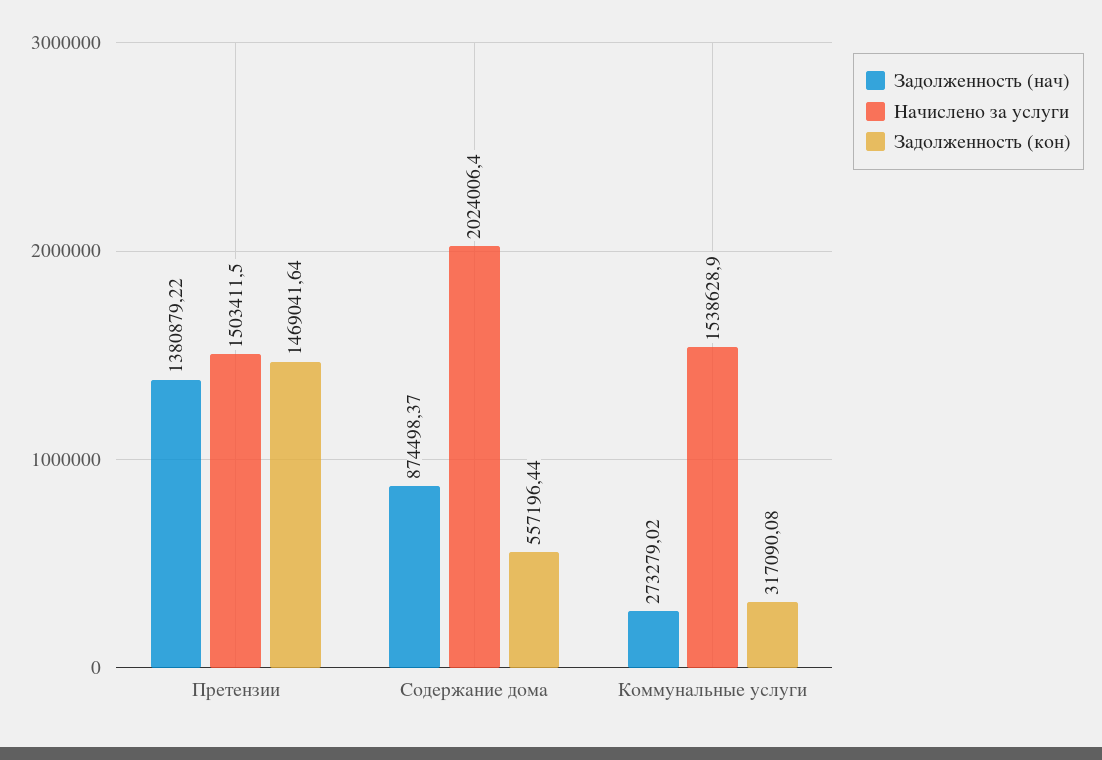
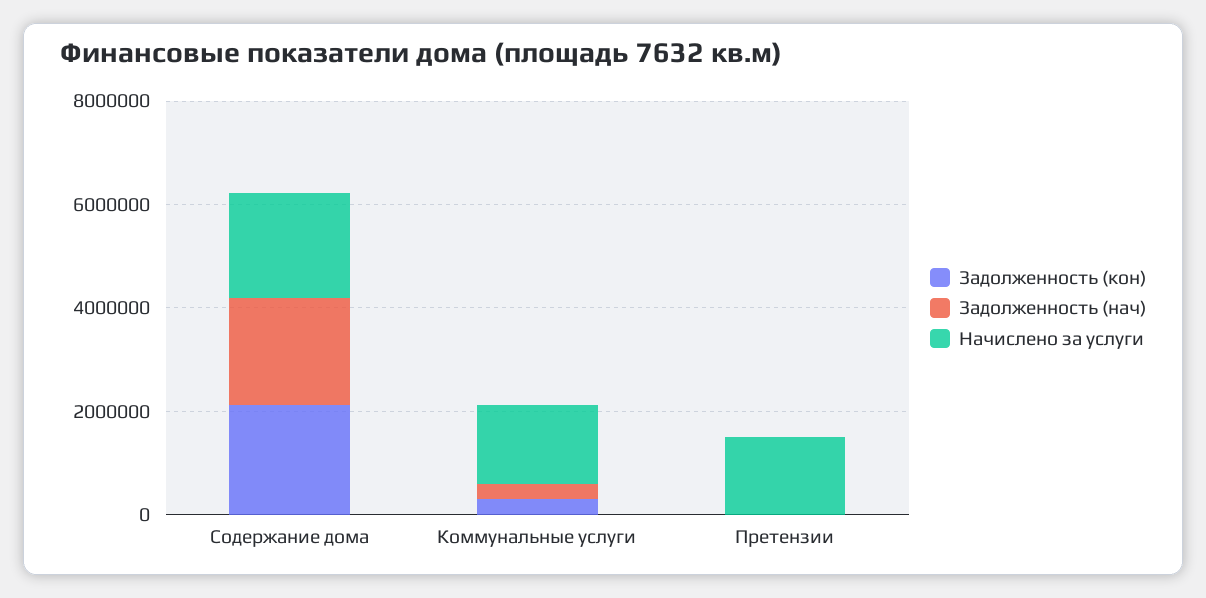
  {
    "Задолженность (нач)": {
-     "Претензии": 1380879.22,
+     "Претензии": 0,
-     "Содержание дома": 874498.37,
+     "Содержание дома": 2000000,
      "Коммунальные услуги": 273279.02
    },
    "Начислено за услуги": {
      "Претензии": 1503411.5,
      "Содержание дома": 2024006.4,
      "Коммунальные услуги": 1538628.9
    },
    "Задолженность (кон)": {
-     "Претензии": 1469041.64,
+     "Претензии": 0,
-     "Содержание дома": 557196.44,
+     "Содержание дома": 2000000,
      "Коммунальные услуги": 317090.08
    }
  }

